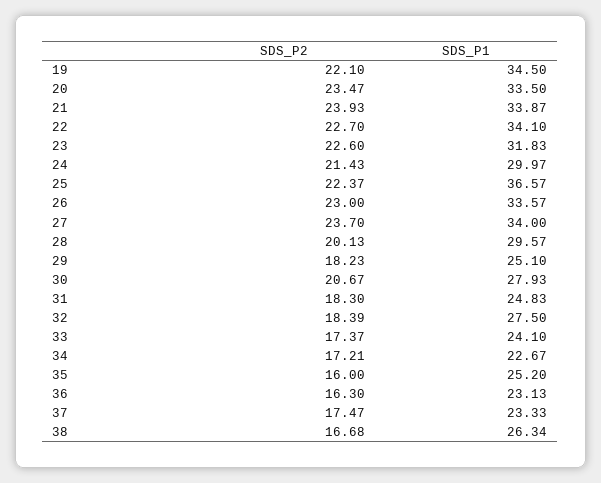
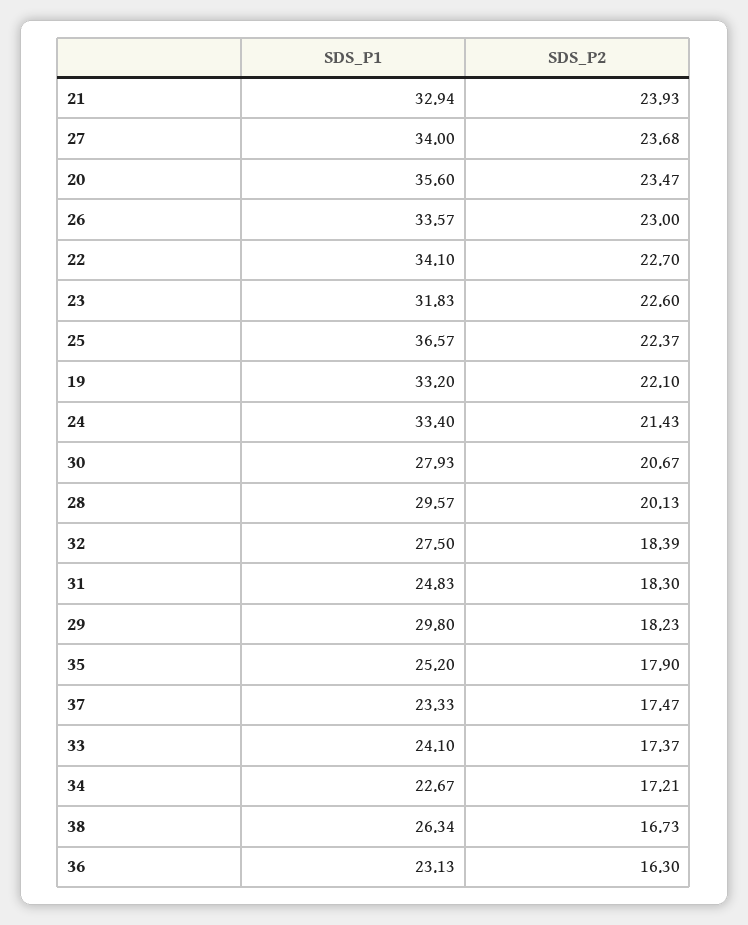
  {
    "SDS_P2": {
      "19": 22.1,
      "20": 23.47,
      "21": 23.93,
      "22": 22.7,
      "23": 22.6,
      "24": 21.43,
      "25": 22.37,
      "26": 23,
-     "27": 23.7,
+     "27": 23.68,
      "28": 20.13,
      "29": 18.23,
      "30": 20.67,
      "31": 18.3,
      "32": 18.39,
      "33": 17.37,
      "34": 17.21,
-     "35": 16,
+     "35": 17.9,
      "36": 16.3,
      "37": 17.47,
-     "38": 16.68
+     "38": 16.73
    },
    "SDS_P1": {
-     "19": 34.5,
+     "19": 33.2,
-     "20": 33.5,
+     "20": 35.6,
-     "21": 33.87,
+     "21": 32.94,
      "22": 34.1,
      "23": 31.83,
-     "24": 29.97,
+     "24": 33.4,
      "25": 36.57,
      "26": 33.57,
      "27": 34,
      "28": 29.57,
-     "29": 25.1,
+     "29": 29.8,
      "30": 27.93,
      "31": 24.83,
      "32": 27.5,
      "33": 24.1,
      "34": 22.67,
      "35": 25.2,
      "36": 23.13,
      "37": 23.33,
      "38": 26.34
    }
  }

